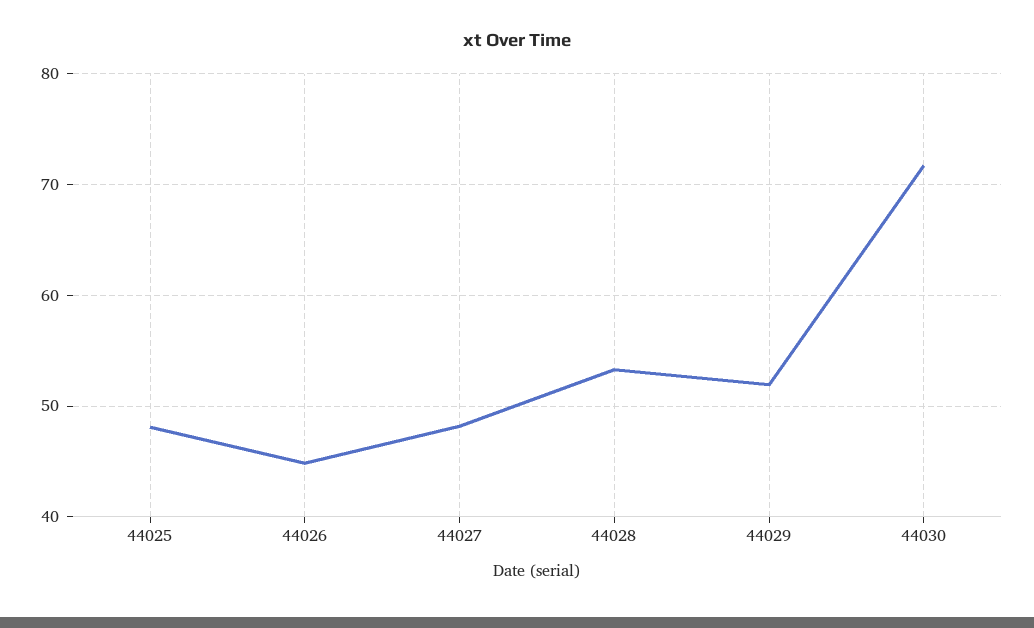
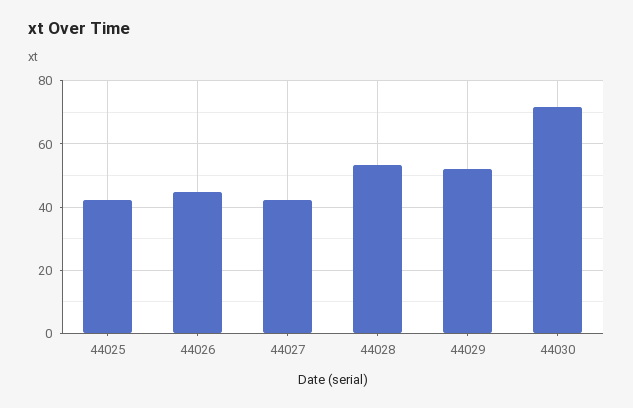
  {
-   "44025": 48,
+   "44025": 42,
    "44026": 45,
-   "44027": 48,
+   "44027": 42,
    "44028": 53,
    "44029": 52,
    "44030": 72
  }

